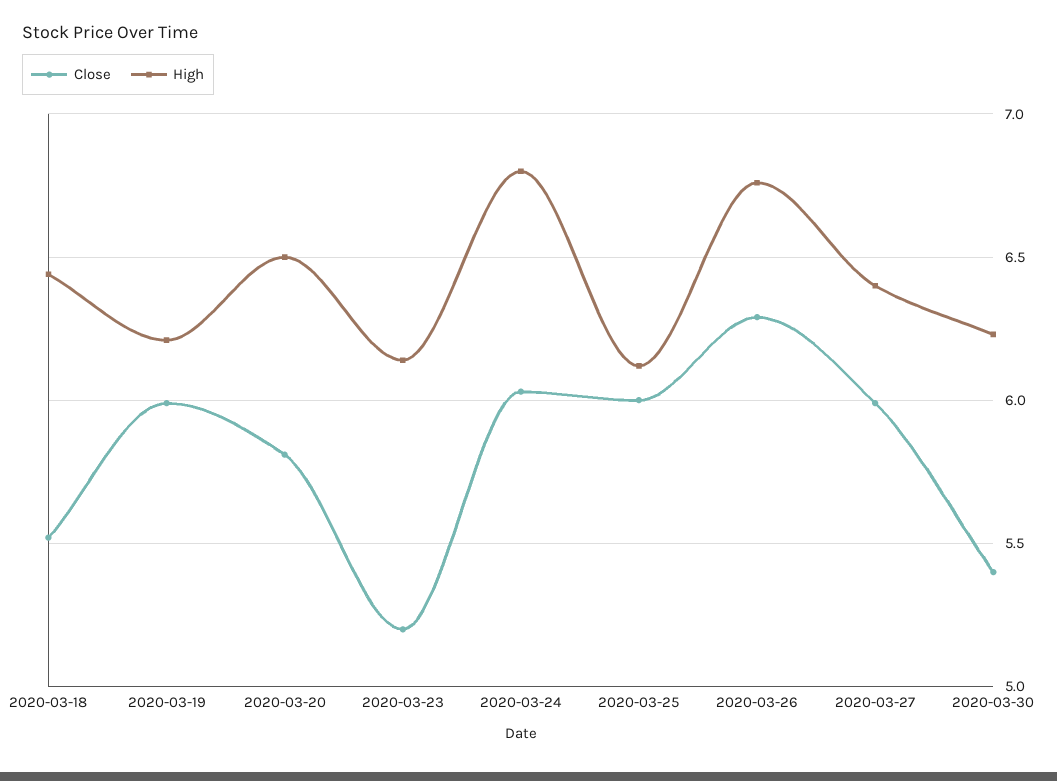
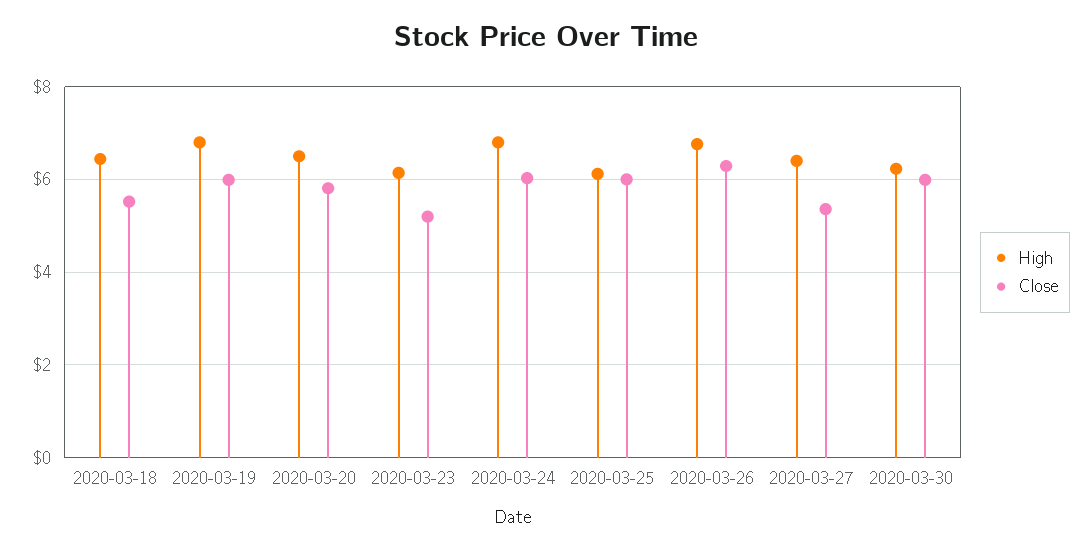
  {
    "Close": {
      "2020-03-18": 5.5,
      "2020-03-19": 6,
      "2020-03-20": 5.8,
      "2020-03-23": 5.2,
      "2020-03-24": 6.05,
      "2020-03-25": 6,
      "2020-03-26": 6.3,
-     "2020-03-27": 6,
+     "2020-03-27": 5.4,
-     "2020-03-30": 5.4
+     "2020-03-30": 6
    },
    "High": {
      "2020-03-18": 6.45,
-     "2020-03-19": 6.2,
+     "2020-03-19": 6.8,
      "2020-03-20": 6.5,
      "2020-03-23": 6.15,
      "2020-03-24": 6.8,
      "2020-03-25": 6.1,
      "2020-03-26": 6.75,
      "2020-03-27": 6.4,
      "2020-03-30": 6.25
    }
  }

